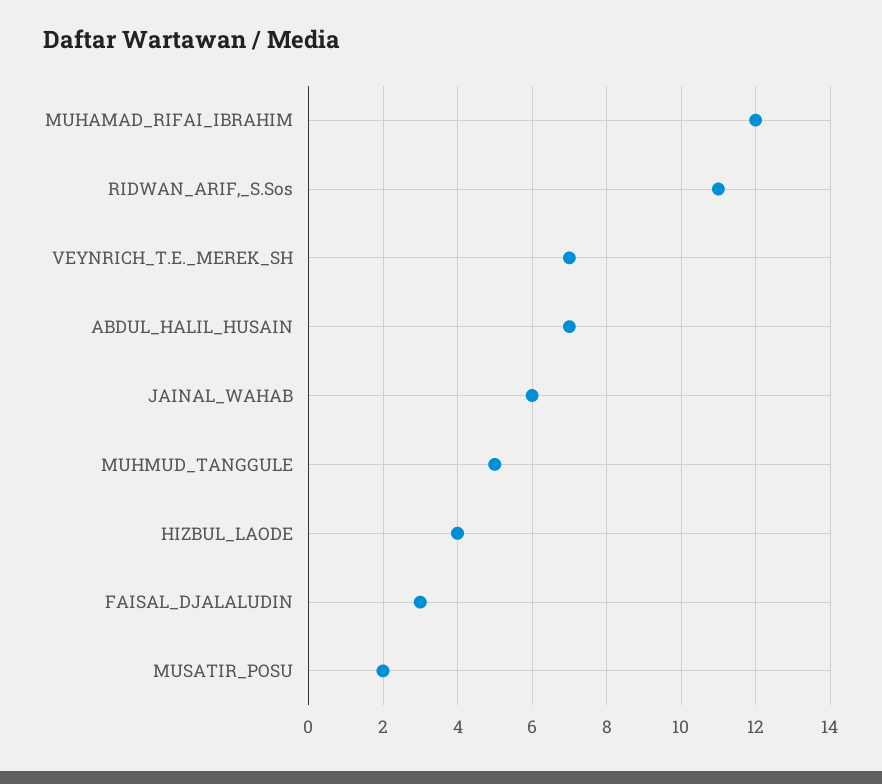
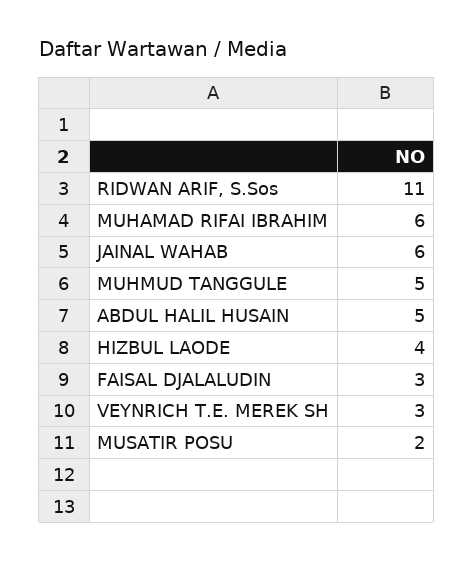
  {
-   "MUHAMAD_RIFAI_IBRAHIM": 12,
+   "MUHAMAD_RIFAI_IBRAHIM": 6,
    "RIDWAN_ARIF,_S.Sos": 11,
-   "VEYNRICH_T.E._MEREK_SH": 7,
+   "VEYNRICH_T.E._MEREK_SH": 3,
-   "ABDUL_HALIL_HUSAIN": 7,
+   "ABDUL_HALIL_HUSAIN": 5,
    "JAINAL_WAHAB": 6,
    "MUHMUD_TANGGULE": 5,
    "HIZBUL_LAODE": 4,
    "FAISAL_DJALALUDIN": 3,
    "MUSATIR_POSU": 2
  }

